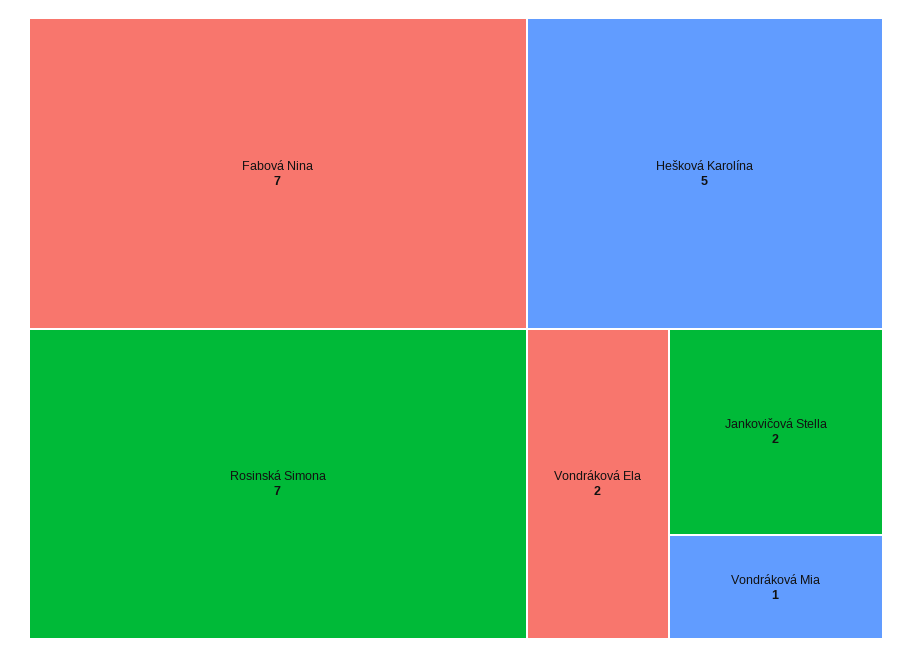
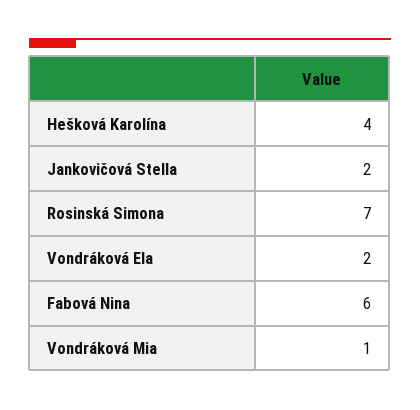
  {
-   "Fabová Nina": 7,
+   "Fabová Nina": 6,
    "Rosinská Simona": 7,
-   "Hešková Karolína": 5,
+   "Hešková Karolína": 4,
    "Vondráková Ela": 2,
    "Jankovičová Stella": 2,
    "Vondráková Mia": 1
  }

